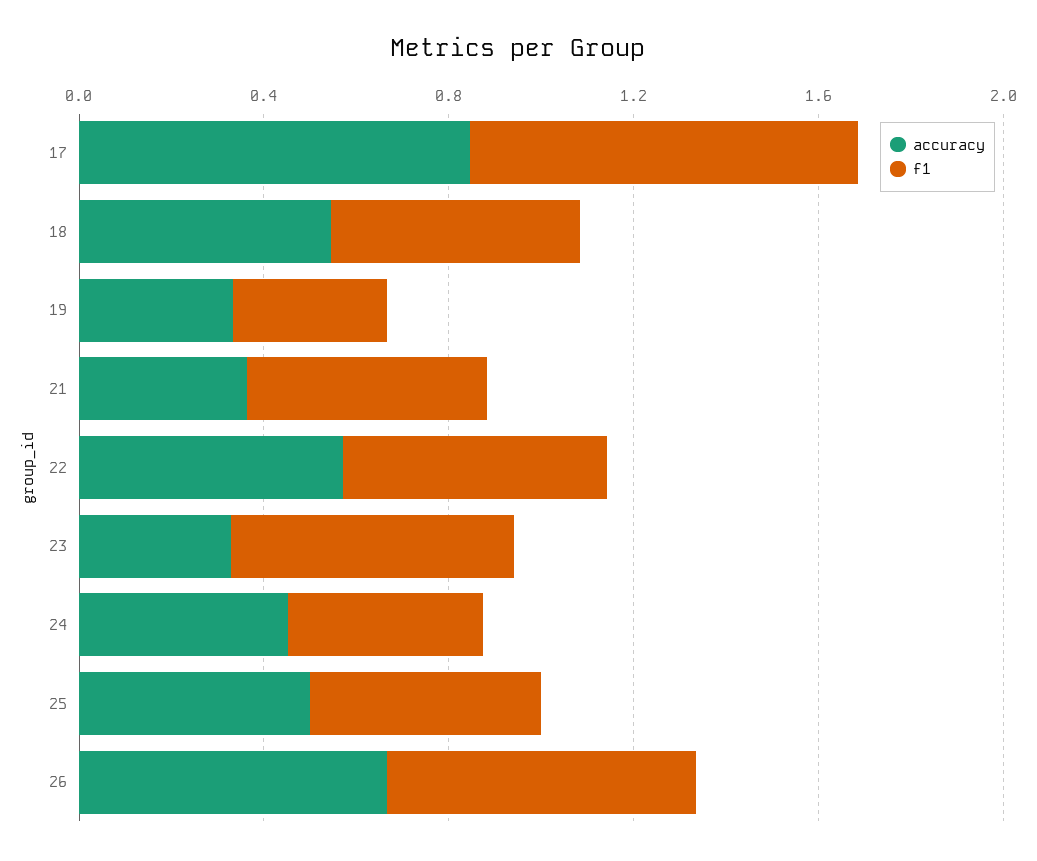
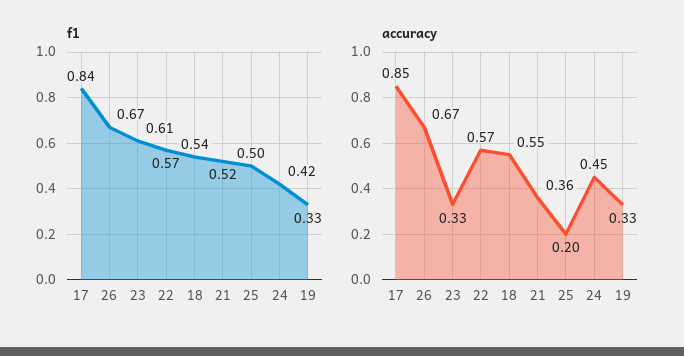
  {
    "accuracy": {
      "17": 0.85,
      "18": 0.55,
      "19": 0.33,
      "21": 0.36,
      "22": 0.57,
      "23": 0.33,
      "24": 0.45,
-     "25": 0.5,
+     "25": 0.2,
      "26": 0.67
    },
    "f1": {
      "17": 0.84,
      "18": 0.54,
      "19": 0.33,
      "21": 0.52,
      "22": 0.57,
      "23": 0.61,
      "24": 0.42,
      "25": 0.5,
      "26": 0.67
    }
  }

